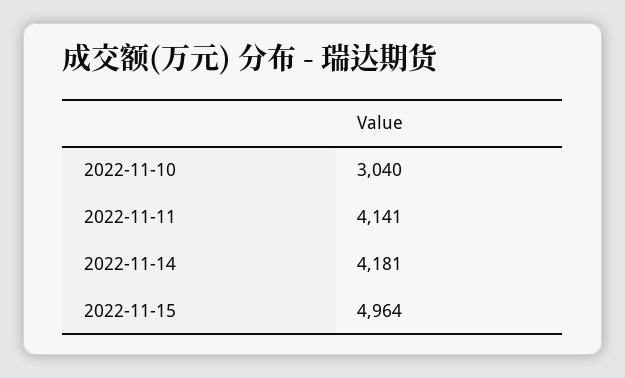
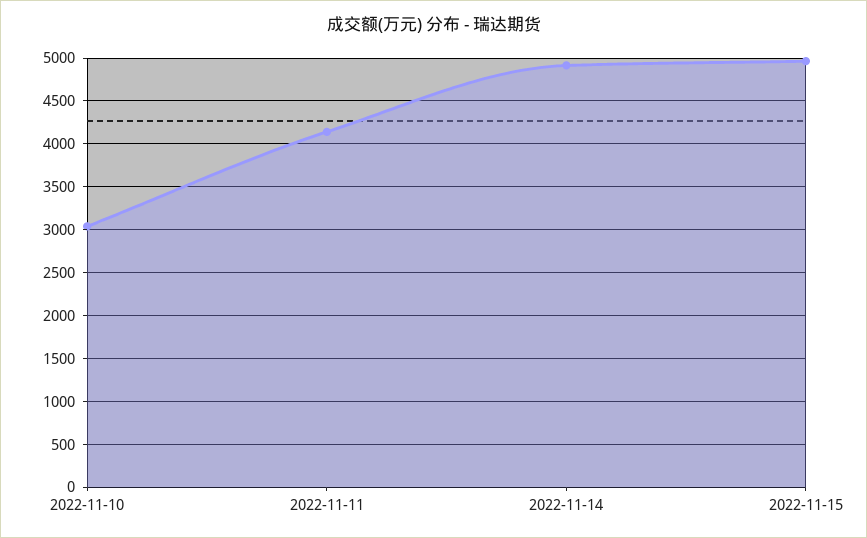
  {
    "2022-11-10": 3040,
    "2022-11-11": 4141,
-   "2022-11-14": 4181,
+   "2022-11-14": 4900,
    "2022-11-15": 4964
  }

